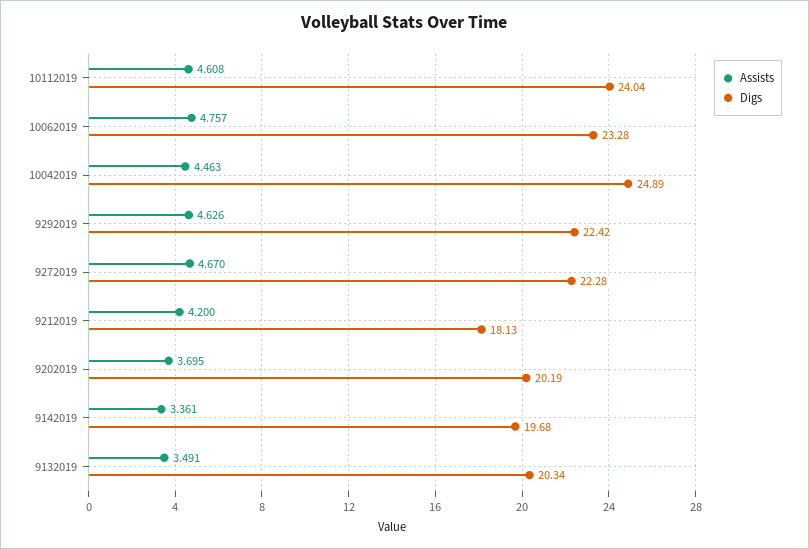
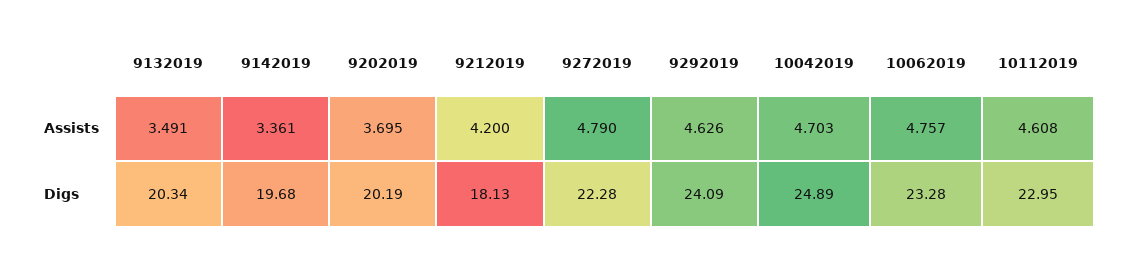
  {
    "Assists": {
      "10112019": 4.608,
      "10062019": 4.757,
-     "10042019": 4.463,
+     "10042019": 4.703,
      "9292019": 4.626,
-     "9272019": 4.67,
+     "9272019": 4.79,
      "9212019": 4.2,
      "9202019": 3.695,
      "9142019": 3.361,
      "9132019": 3.491
    },
    "Digs": {
-     "10112019": 24.04,
+     "10112019": 22.95,
      "10062019": 23.28,
      "10042019": 24.89,
-     "9292019": 22.42,
+     "9292019": 24.09,
      "9272019": 22.28,
      "9212019": 18.13,
      "9202019": 20.19,
      "9142019": 19.68,
      "9132019": 20.34
    }
  }

